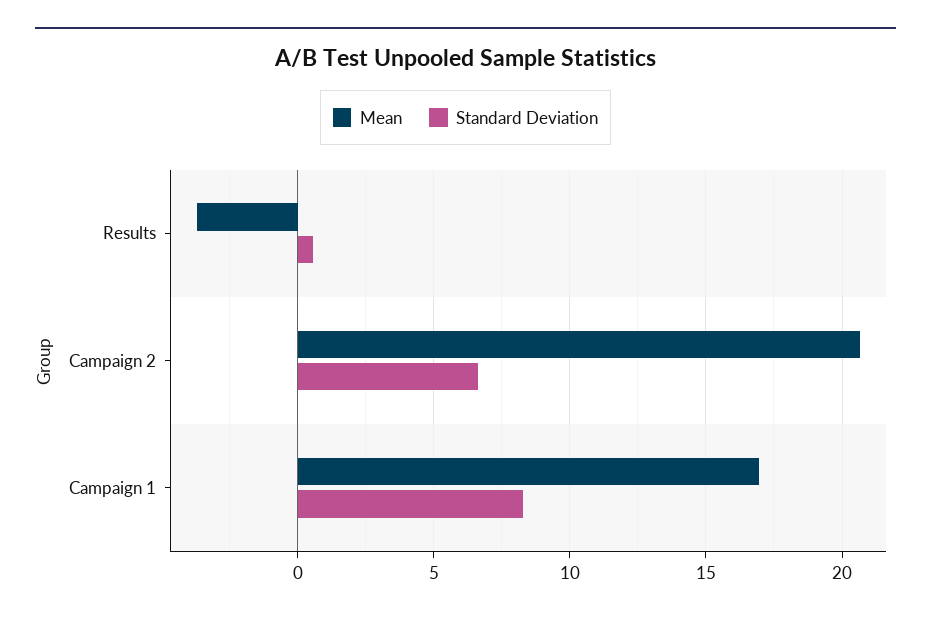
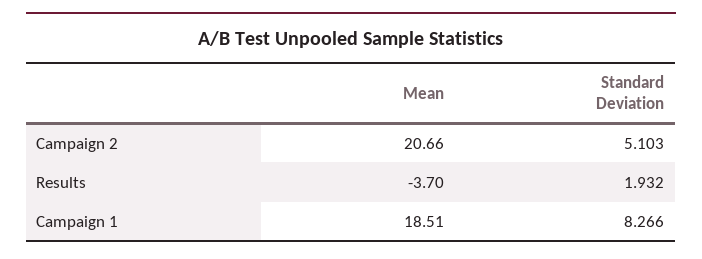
  {
    "Mean": {
      "Results": -3.7,
      "Campaign 2": 20.66,
-     "Campaign 1": 17
+     "Campaign 1": 18.51
    },
    "Standard Deviation": {
-     "Results": 0.5,
+     "Results": 1.932,
-     "Campaign 2": 6.5,
+     "Campaign 2": 5.103,
      "Campaign 1": 8.266
    }
  }

